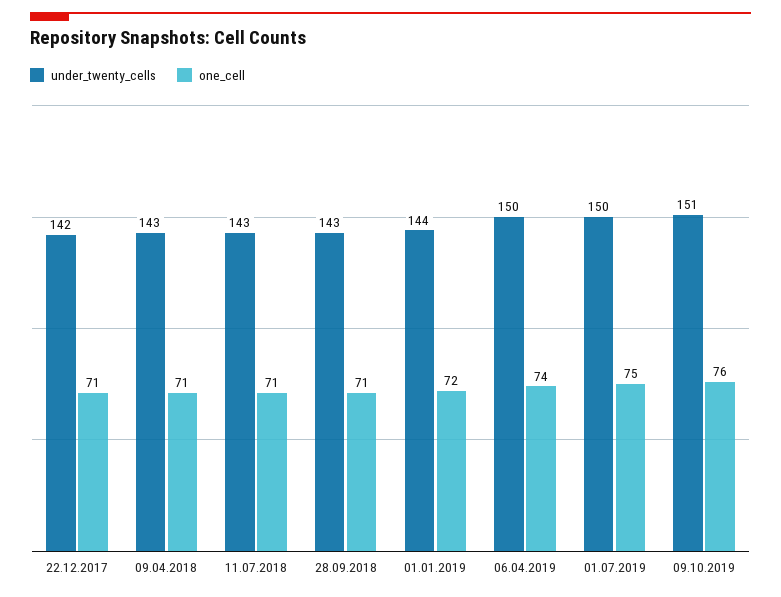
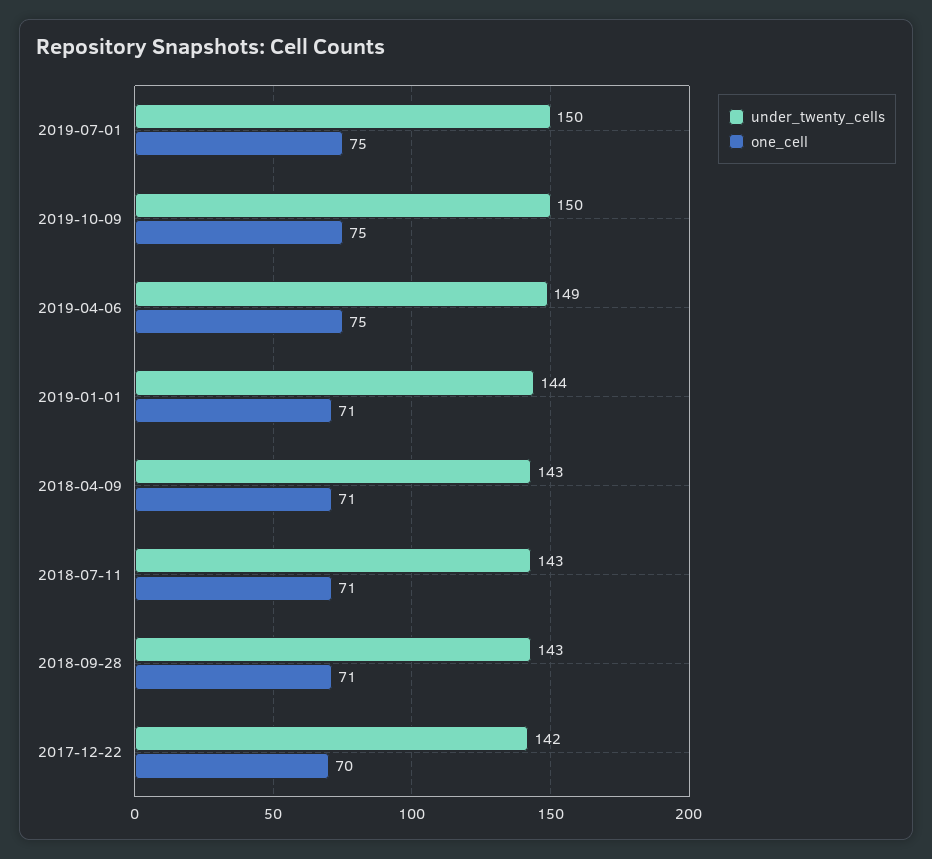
  {
    "under_twenty_cells": {
      "22.12.2017": 142,
      "09.04.2018": 143,
      "11.07.2018": 143,
      "28.09.2018": 143,
      "01.01.2019": 144,
-     "06.04.2019": 150,
+     "06.04.2019": 149,
      "01.07.2019": 150,
-     "09.10.2019": 151
+     "09.10.2019": 150
    },
    "one_cell": {
-     "22.12.2017": 71,
+     "22.12.2017": 70,
      "09.04.2018": 71,
      "11.07.2018": 71,
      "28.09.2018": 71,
-     "01.01.2019": 72,
+     "01.01.2019": 71,
-     "06.04.2019": 74,
+     "06.04.2019": 75,
      "01.07.2019": 75,
-     "09.10.2019": 76
+     "09.10.2019": 75
    }
  }

